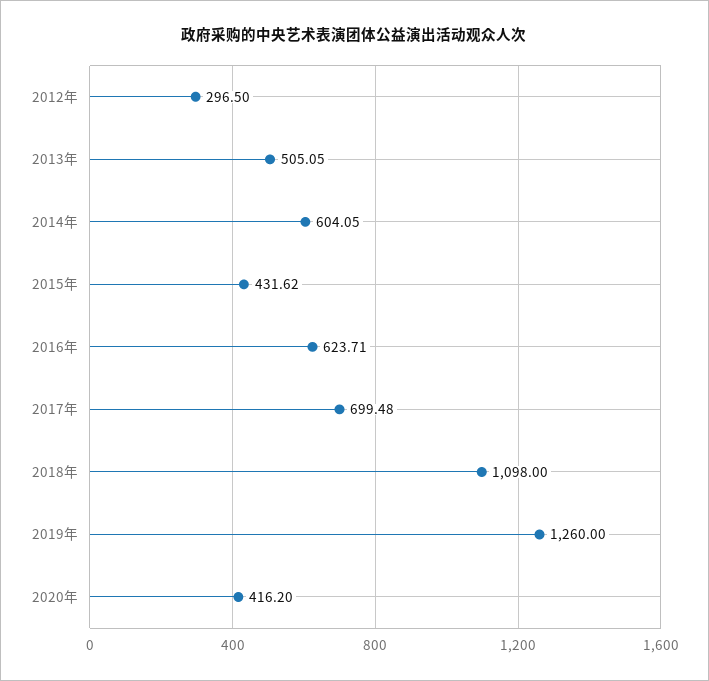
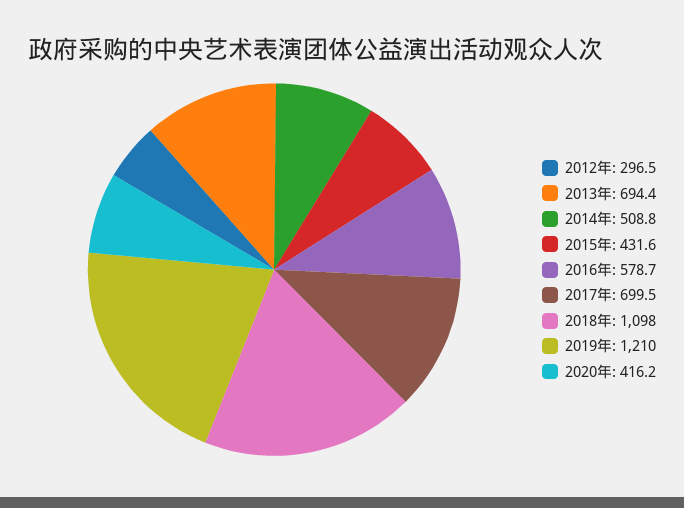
  {
    "2012年": 296.5,
-   "2013年": 505.05,
+   "2013年": 694.4,
-   "2014年": 604.05,
+   "2014年": 508.8,
    "2015年": 431.62,
-   "2016年": 623.71,
+   "2016年": 578.7,
    "2017年": 699.48,
    "2018年": 1098,
-   "2019年": 1260,
+   "2019年": 1210,
    "2020年": 416.2
  }

